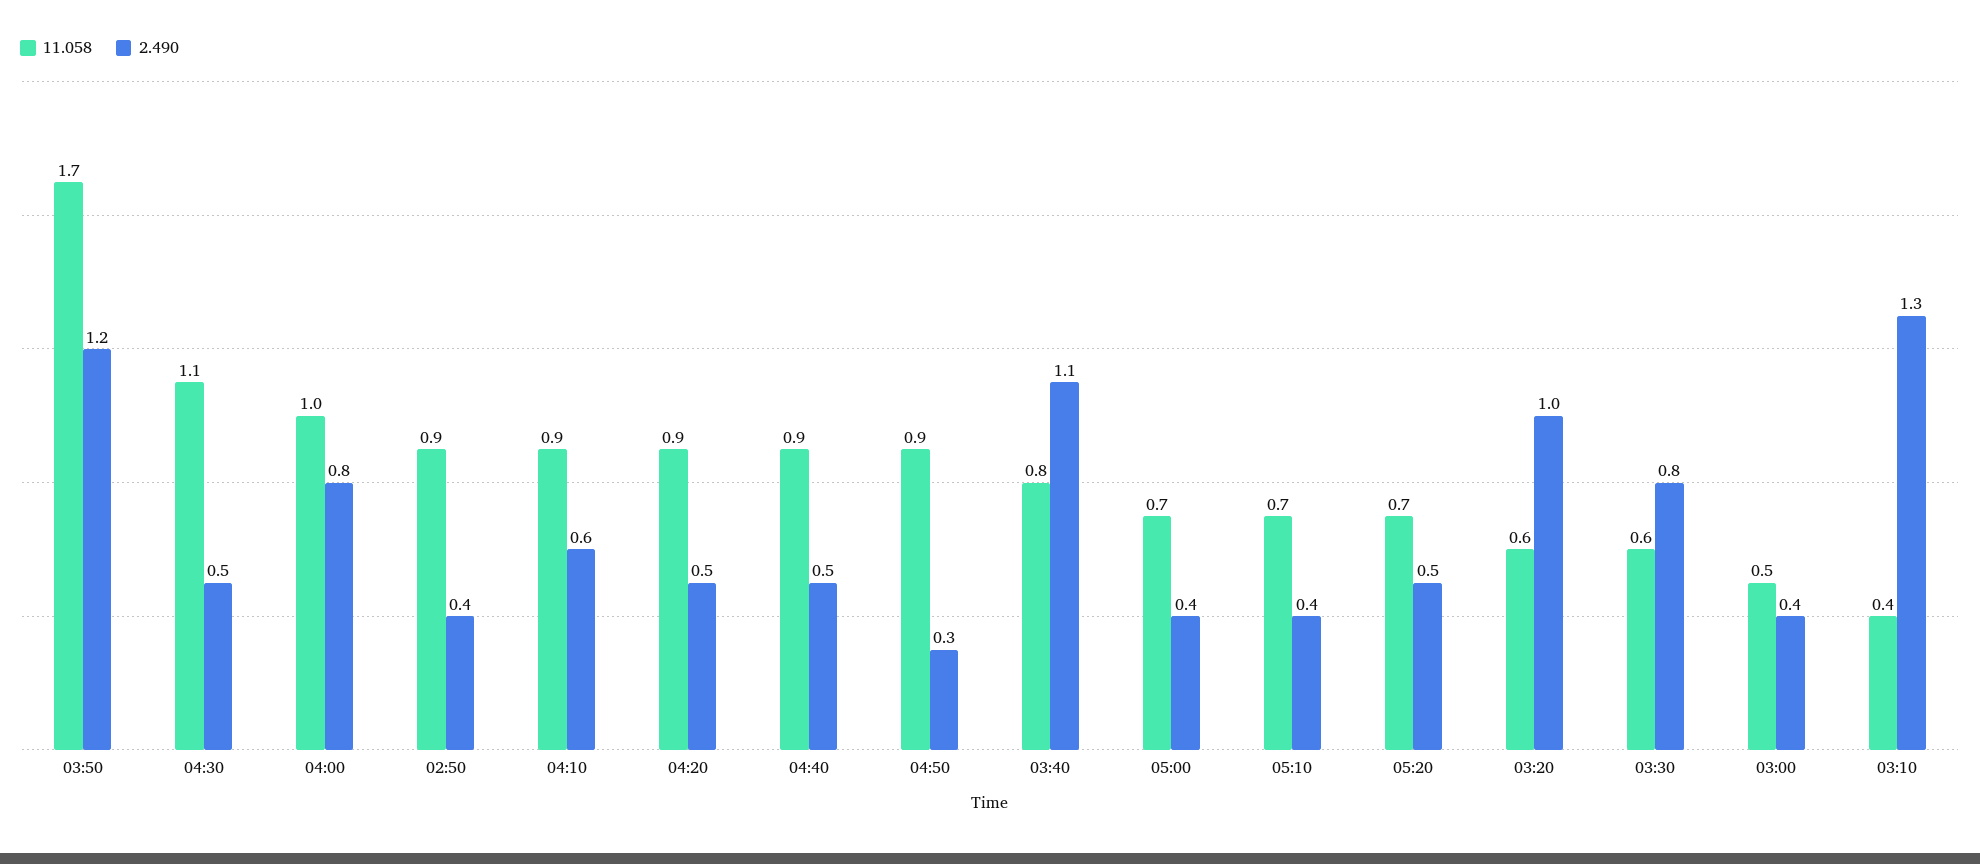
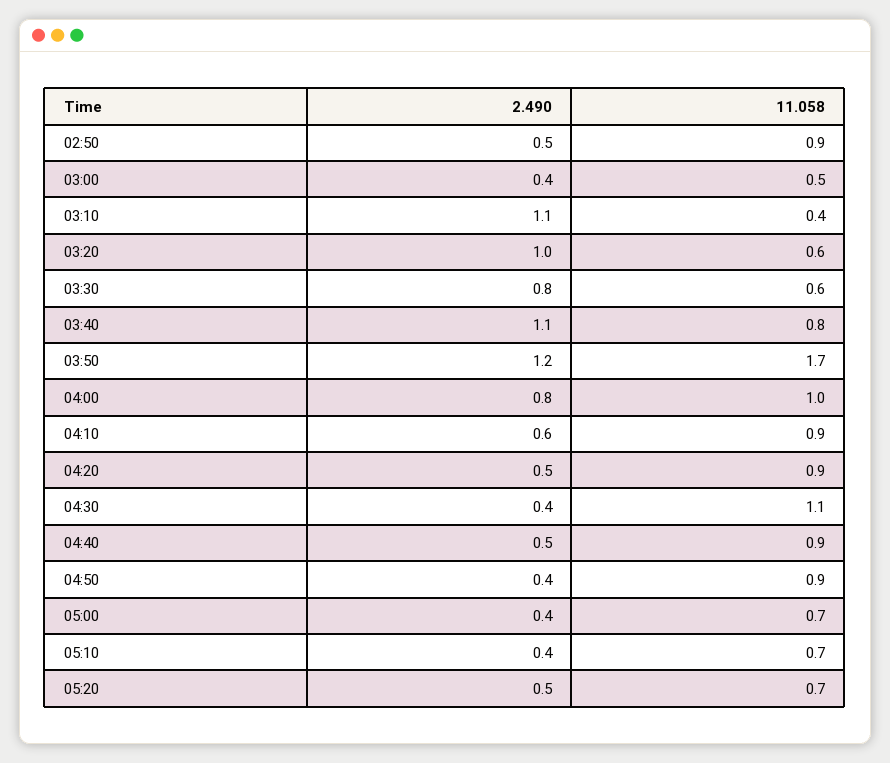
  {
    "11.058": {
      "03:50": 1.7,
      "04:30": 1.1,
      "04:00": 1,
      "02:50": 0.9,
      "04:10": 0.9,
      "04:20": 0.9,
      "04:40": 0.9,
      "04:50": 0.9,
      "03:40": 0.8,
      "05:00": 0.7,
      "05:10": 0.7,
      "05:20": 0.7,
      "03:20": 0.6,
      "03:30": 0.6,
      "03:00": 0.5,
      "03:10": 0.4
    },
    "2.490": {
      "03:50": 1.2,
-     "04:30": 0.5,
+     "04:30": 0.4,
      "04:00": 0.8,
-     "02:50": 0.4,
+     "02:50": 0.5,
      "04:10": 0.6,
      "04:20": 0.5,
      "04:40": 0.5,
-     "04:50": 0.3,
+     "04:50": 0.4,
      "03:40": 1.1,
      "05:00": 0.4,
      "05:10": 0.4,
      "05:20": 0.5,
      "03:20": 1,
      "03:30": 0.8,
      "03:00": 0.4,
-     "03:10": 1.3
+     "03:10": 1.1
    }
  }

